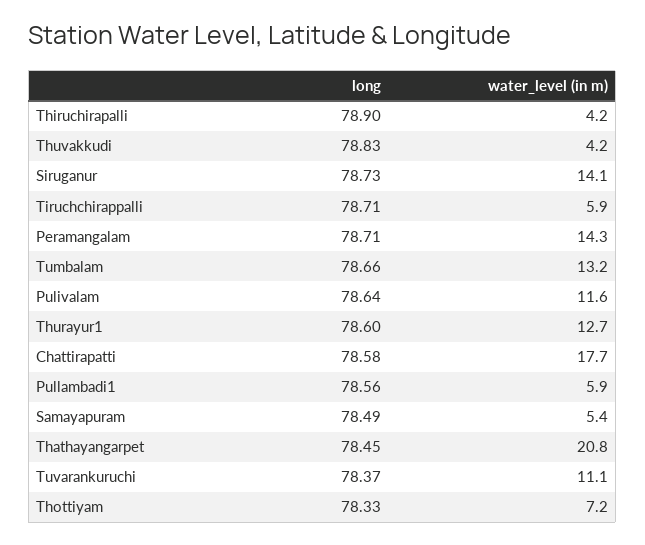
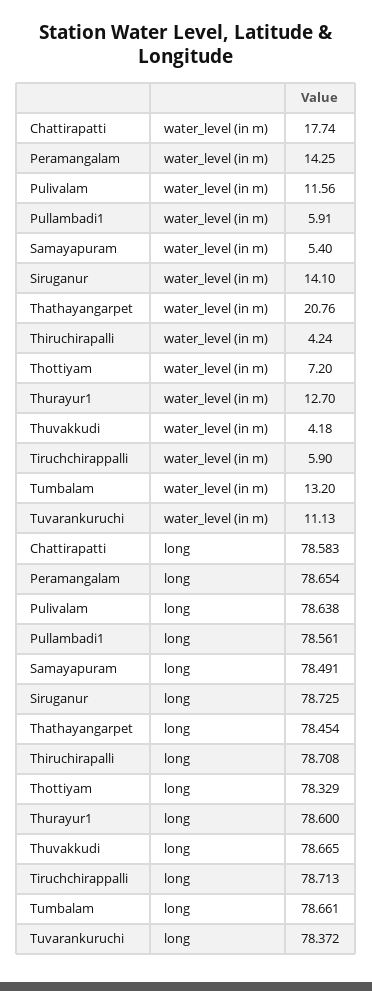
  {
    "long": {
-     "Thiruchirapalli": 78.9,
+     "Thiruchirapalli": 78.708,
-     "Thuvakkudi": 78.83,
+     "Thuvakkudi": 78.665,
      "Siruganur": 78.725,
      "Tiruchchirappalli": 78.713,
-     "Peramangalam": 78.71,
+     "Peramangalam": 78.654,
      "Tumbalam": 78.661,
      "Pulivalam": 78.638,
      "Thurayur1": 78.6,
      "Chattirapatti": 78.583,
      "Pullambadi1": 78.561,
      "Samayapuram": 78.491,
      "Thathayangarpet": 78.454,
      "Tuvarankuruchi": 78.372,
      "Thottiyam": 78.329
    },
    "water_level (in m)": {
      "Thiruchirapalli": 4.24,
      "Thuvakkudi": 4.18,
      "Siruganur": 14.1,
      "Tiruchchirappalli": 5.9,
      "Peramangalam": 14.25,
      "Tumbalam": 13.2,
      "Pulivalam": 11.56,
      "Thurayur1": 12.7,
      "Chattirapatti": 17.74,
      "Pullambadi1": 5.91,
      "Samayapuram": 5.4,
      "Thathayangarpet": 20.76,
      "Tuvarankuruchi": 11.13,
      "Thottiyam": 7.2
    }
  }

